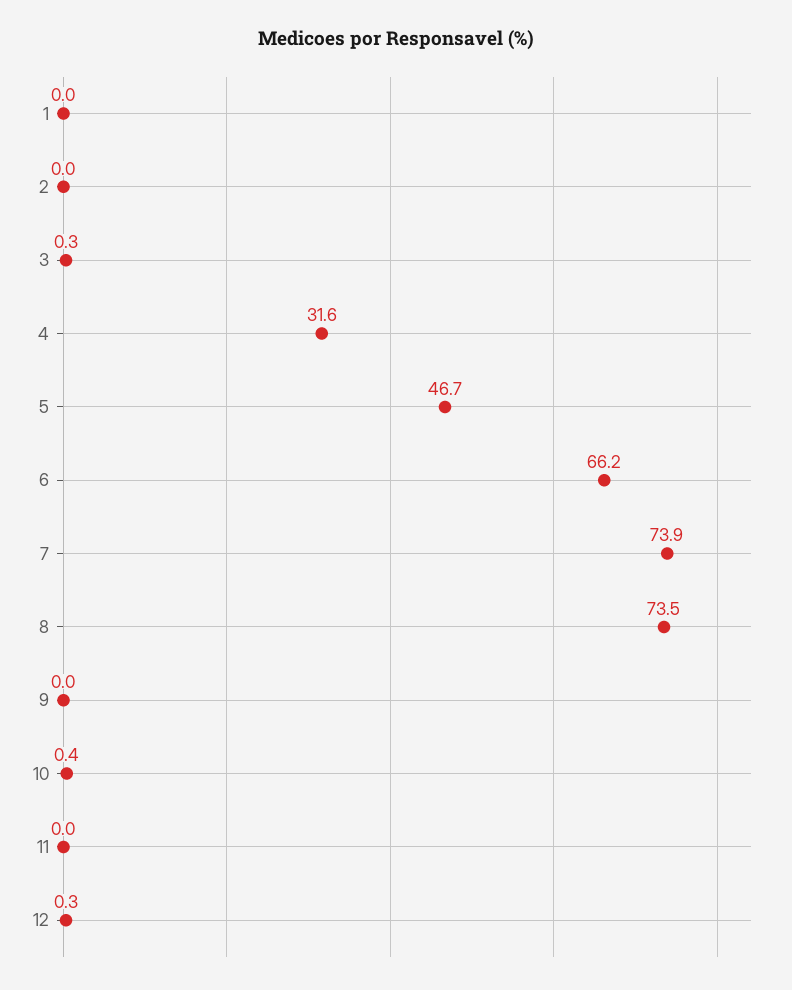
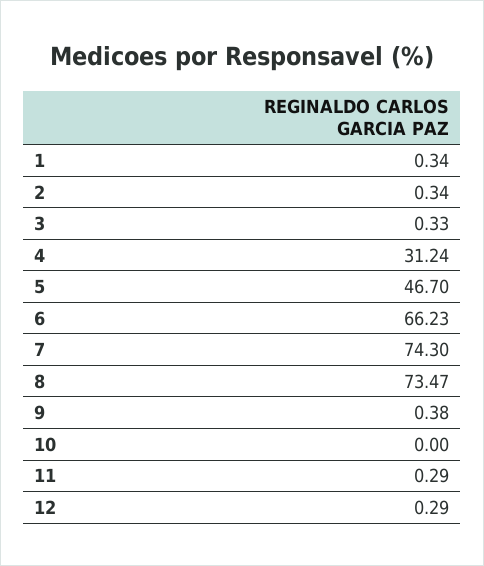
  {
-   "1": 0,
+   "1": 0.34,
-   "2": 0,
+   "2": 0.34,
    "3": 0.33,
-   "4": 31.6,
+   "4": 31.24,
    "5": 46.7,
    "6": 66.23,
-   "7": 73.9,
+   "7": 74.3,
    "8": 73.47,
-   "9": 0,
+   "9": 0.38,
-   "10": 0.4,
+   "10": 0,
-   "11": 0,
+   "11": 0.29,
    "12": 0.29
  }

